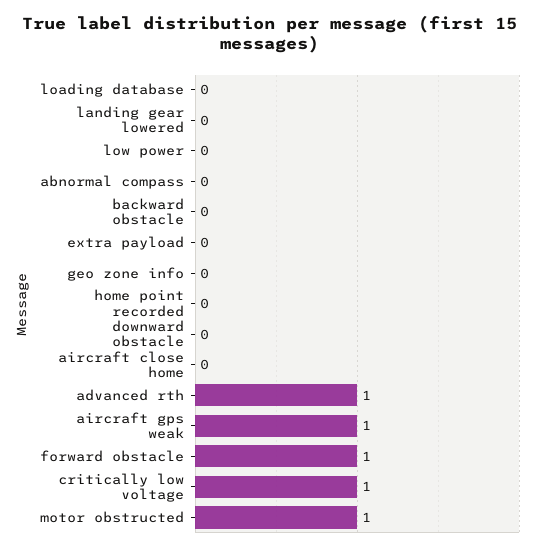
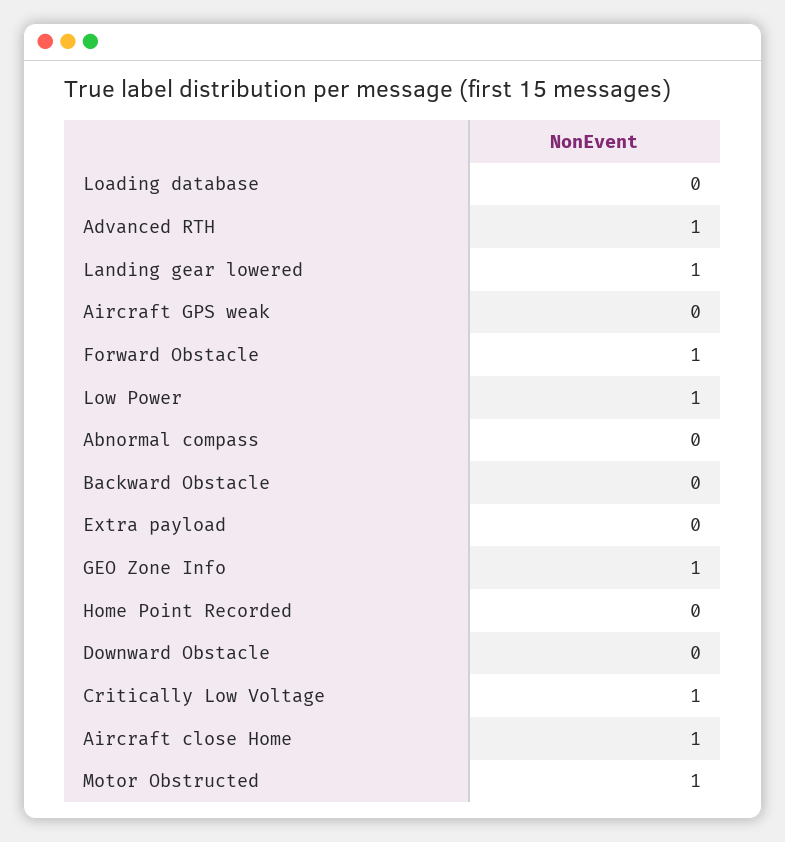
  {
    "loading database": 0,
-   "landing gear lowered": 0,
+   "landing gear lowered": 1,
-   "low power": 0,
+   "low power": 1,
    "abnormal compass": 0,
    "backward obstacle": 0,
    "extra payload": 0,
-   "geo zone info": 0,
+   "geo zone info": 1,
    "home point recorded": 0,
    "downward obstacle": 0,
-   "aircraft close home": 0,
+   "aircraft close home": 1,
    "advanced rth": 1,
-   "aircraft gps weak": 1,
+   "aircraft gps weak": 0,
    "forward obstacle": 1,
    "critically low voltage": 1,
    "motor obstructed": 1
  }

